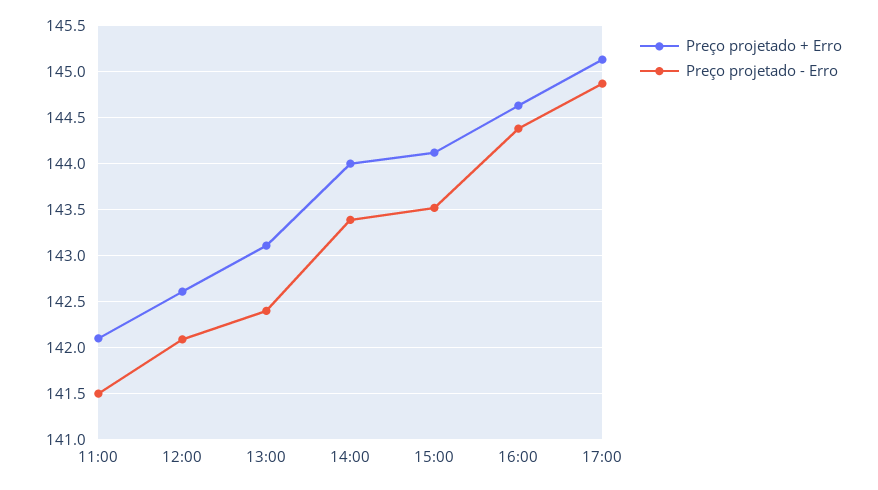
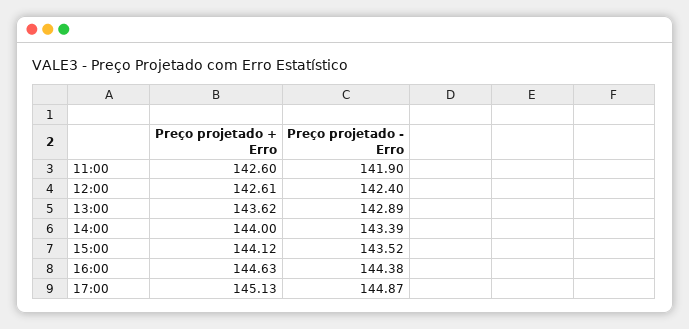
  {
    "Preço projetado + Erro": {
-     "11:00": 142.1,
+     "11:00": 142.6,
      "12:00": 142.61,
-     "13:00": 143.1,
+     "13:00": 143.62,
      "14:00": 144,
      "15:00": 144.12,
      "16:00": 144.63,
      "17:00": 145.13
    },
    "Preço projetado - Erro": {
-     "11:00": 141.5,
+     "11:00": 141.9,
-     "12:00": 142.1,
+     "12:00": 142.4,
-     "13:00": 142.4,
+     "13:00": 142.89,
      "14:00": 143.39,
      "15:00": 143.52,
      "16:00": 144.38,
      "17:00": 144.87
    }
  }

